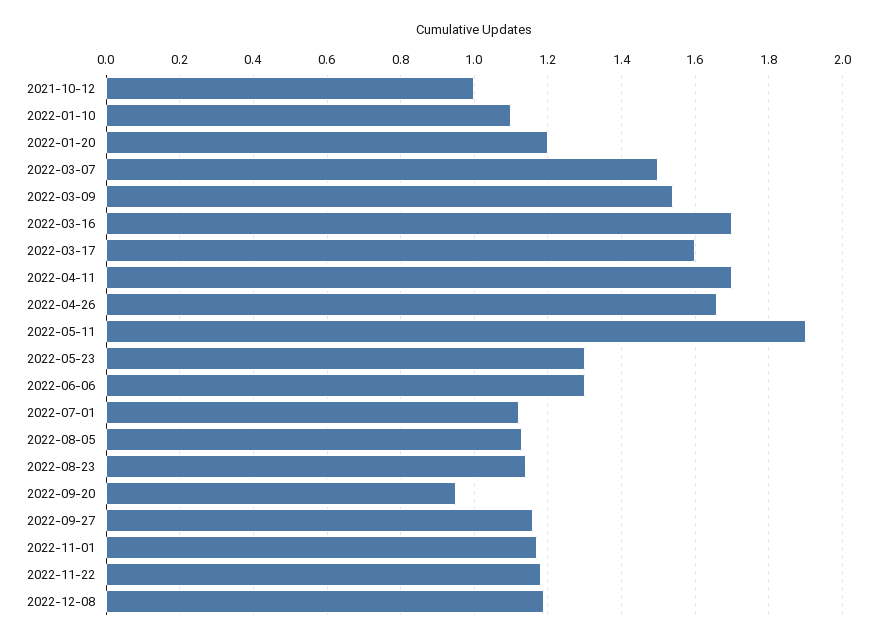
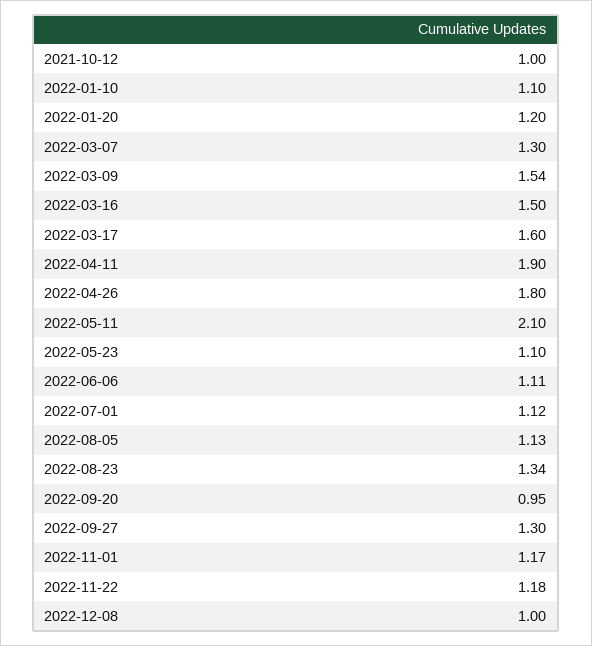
  {
    "2021-10-12": 1,
    "2022-01-10": 1.1,
    "2022-01-20": 1.2,
-   "2022-03-07": 1.5,
+   "2022-03-07": 1.3,
    "2022-03-09": 1.54,
-   "2022-03-16": 1.7,
+   "2022-03-16": 1.5,
    "2022-03-17": 1.6,
-   "2022-04-11": 1.7,
+   "2022-04-11": 1.9,
-   "2022-04-26": 1.65,
+   "2022-04-26": 1.8,
-   "2022-05-11": 1.9,
+   "2022-05-11": 2.1,
-   "2022-05-23": 1.3,
+   "2022-05-23": 1.1,
-   "2022-06-06": 1.3,
+   "2022-06-06": 1.11,
    "2022-07-01": 1.12,
    "2022-08-05": 1.13,
-   "2022-08-23": 1.15,
+   "2022-08-23": 1.34,
    "2022-09-20": 0.95,
-   "2022-09-27": 1.15,
+   "2022-09-27": 1.3,
    "2022-11-01": 1.17,
    "2022-11-22": 1.18,
-   "2022-12-08": 1.2
+   "2022-12-08": 1
  }

